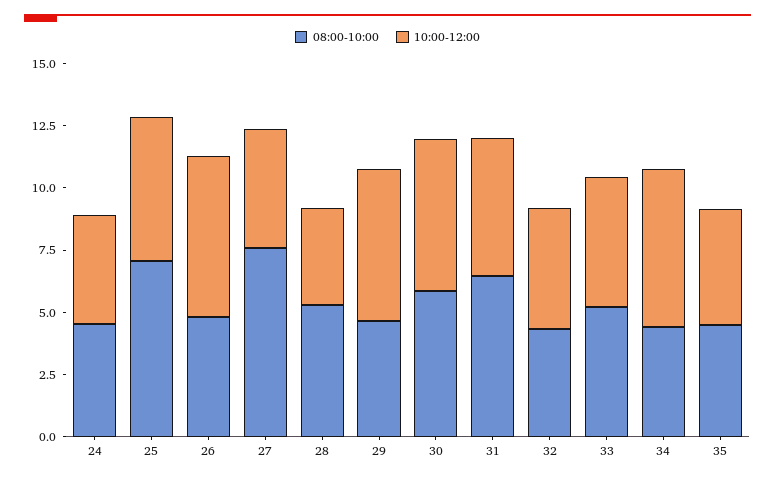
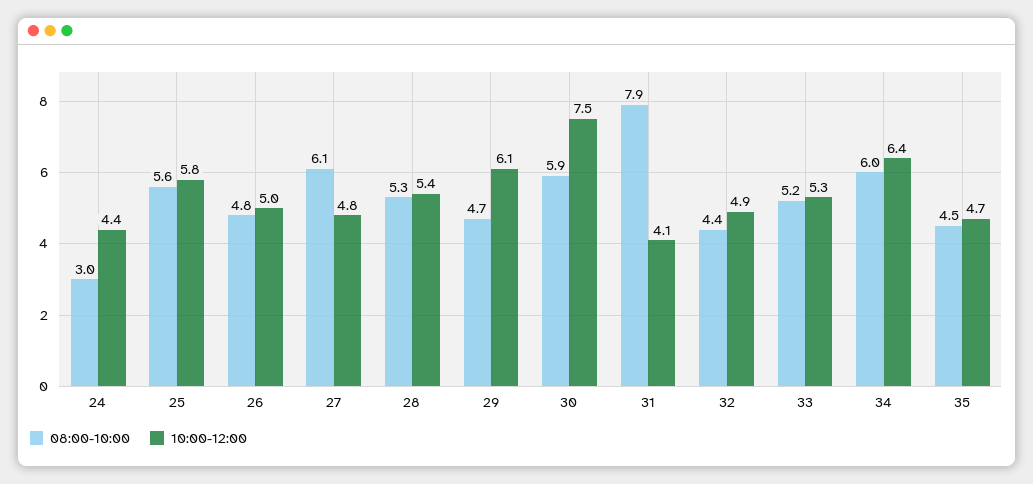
  {
    "08:00-10:00": {
-     "24": 4.5,
+     "24": 3,
-     "25": 7,
+     "25": 5.6,
      "26": 4.8,
-     "27": 7.5,
+     "27": 6.1,
      "28": 5.3,
      "29": 4.7,
      "30": 5.9,
-     "31": 6.5,
+     "31": 7.9,
      "32": 4.4,
      "33": 5.2,
-     "34": 4.5,
+     "34": 6,
      "35": 4.5
    },
    "10:00-12:00": {
      "24": 4.4,
      "25": 5.8,
-     "26": 6.5,
+     "26": 5,
      "27": 4.8,
-     "28": 4,
+     "28": 5.4,
      "29": 6.1,
-     "30": 6,
+     "30": 7.5,
-     "31": 5.5,
+     "31": 4.1,
      "32": 4.9,
      "33": 5.3,
      "34": 6.4,
      "35": 4.7
    }
  }

